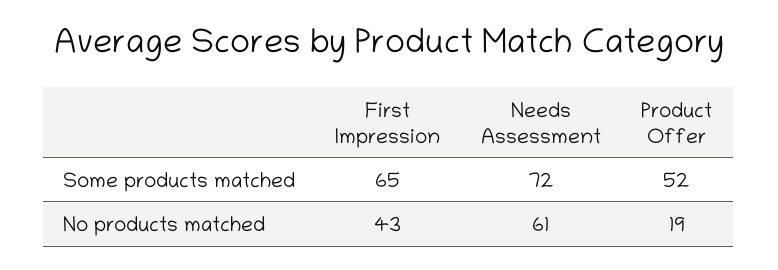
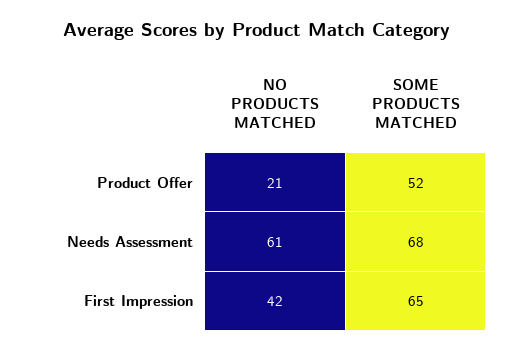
  {
    "First Impression": {
      "Some products matched": 65,
-     "No products matched": 43
+     "No products matched": 42
    },
    "Needs Assessment": {
-     "Some products matched": 72,
+     "Some products matched": 68,
      "No products matched": 61
    },
    "Product Offer": {
      "Some products matched": 52,
-     "No products matched": 19
+     "No products matched": 21
    }
  }

